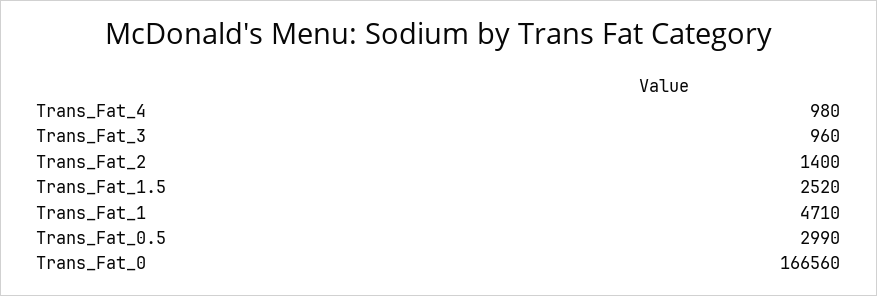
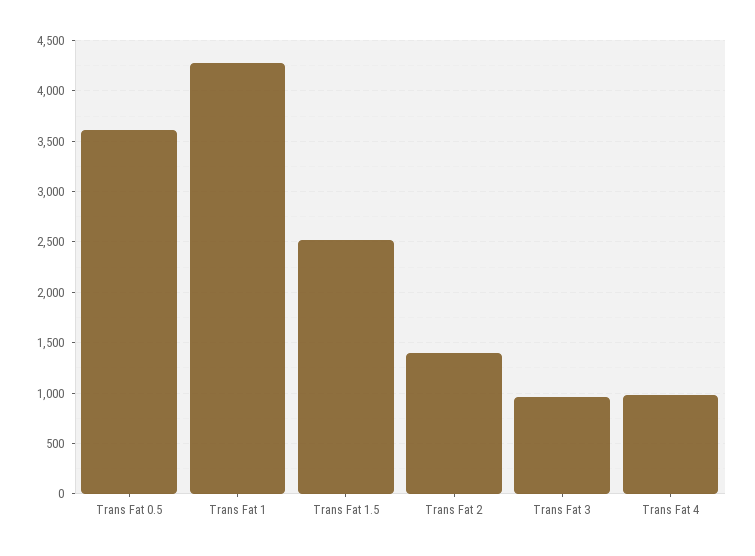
  {
    "Trans_Fat_4": 980,
    "Trans_Fat_3": 960,
    "Trans_Fat_2": 1400,
    "Trans_Fat_1.5": 2520,
-   "Trans_Fat_1": 4710,
+   "Trans_Fat_1": 4300,
-   "Trans_Fat_0.5": 2990,
+   "Trans_Fat_0.5": 3600
-   "Trans_Fat_0": 166560
  }

